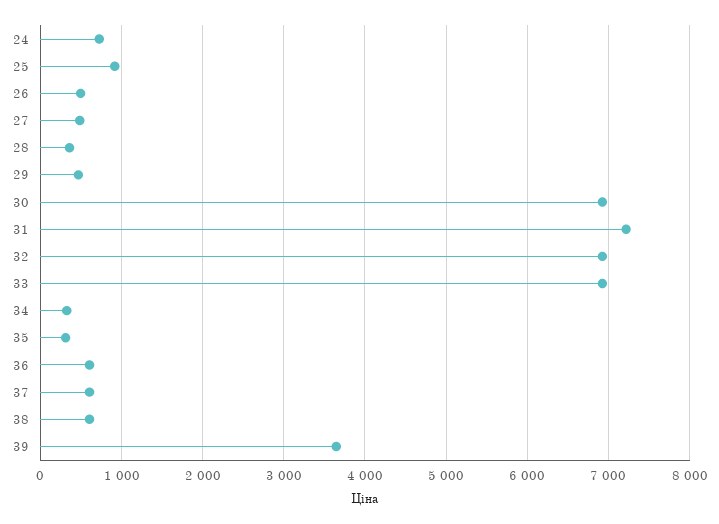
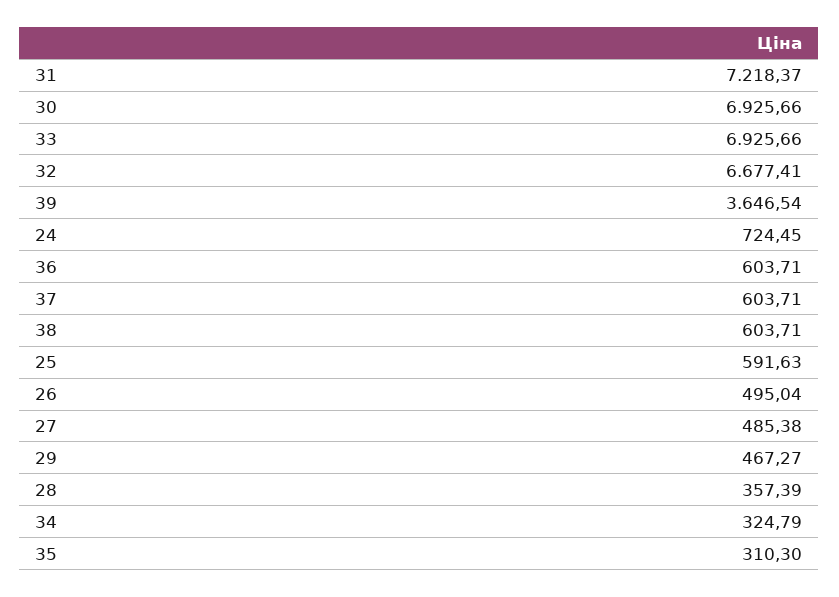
  {
    "24": 724.45,
-   "25": 900,
+   "25": 591.63,
    "26": 495.04,
    "27": 485.38,
    "28": 357.39,
    "29": 467.27,
    "30": 6925.66,
    "31": 7218.37,
-   "32": 6900,
+   "32": 6677.41,
    "33": 6925.66,
    "34": 324.79,
    "35": 310.3,
    "36": 603.71,
    "37": 603.71,
    "38": 603.71,
    "39": 3646.54
  }

